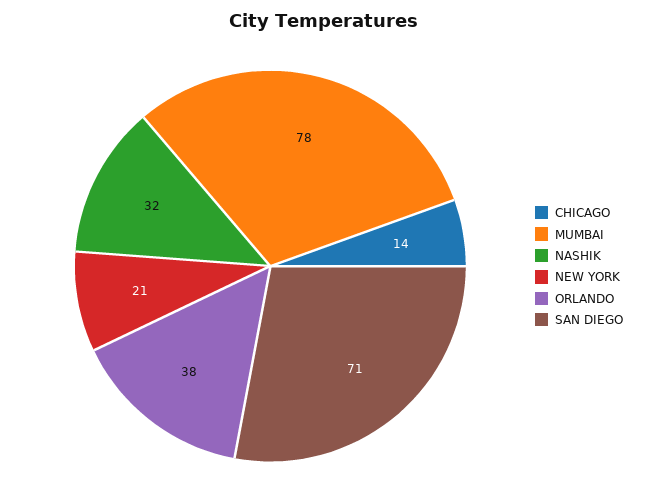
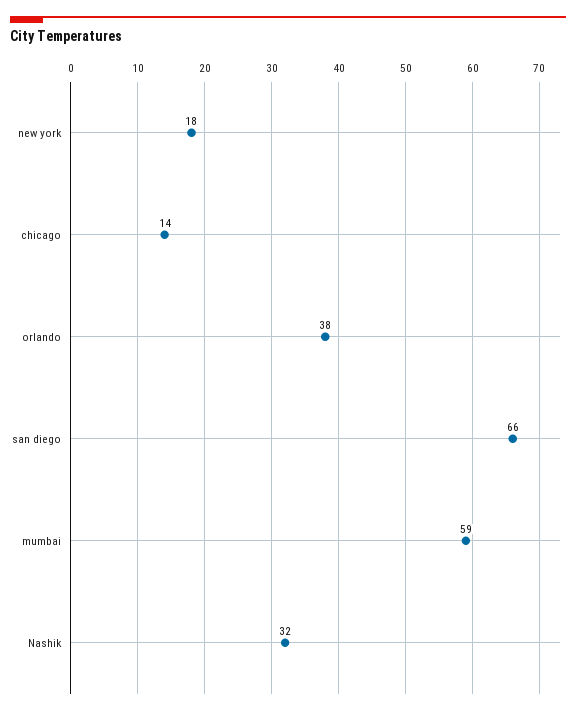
  {
    "CHICAGO": 14,
-   "MUMBAI": 78,
+   "MUMBAI": 59,
    "NASHIK": 32,
-   "NEW YORK": 21,
+   "NEW YORK": 18,
    "ORLANDO": 38,
-   "SAN DIEGO": 71
+   "SAN DIEGO": 66
  }

